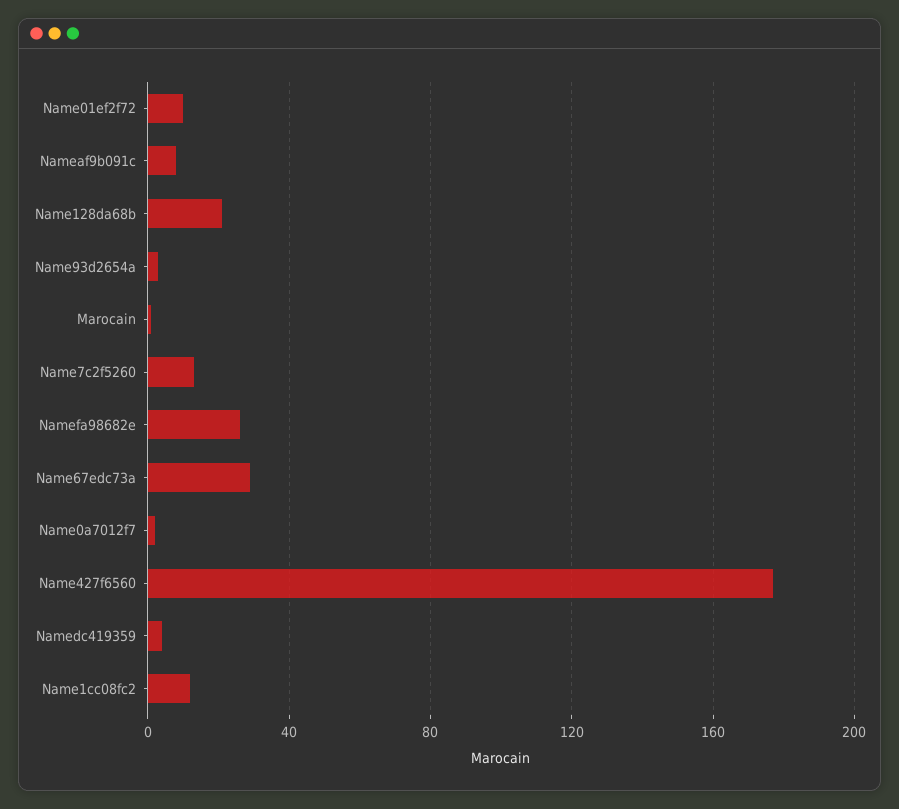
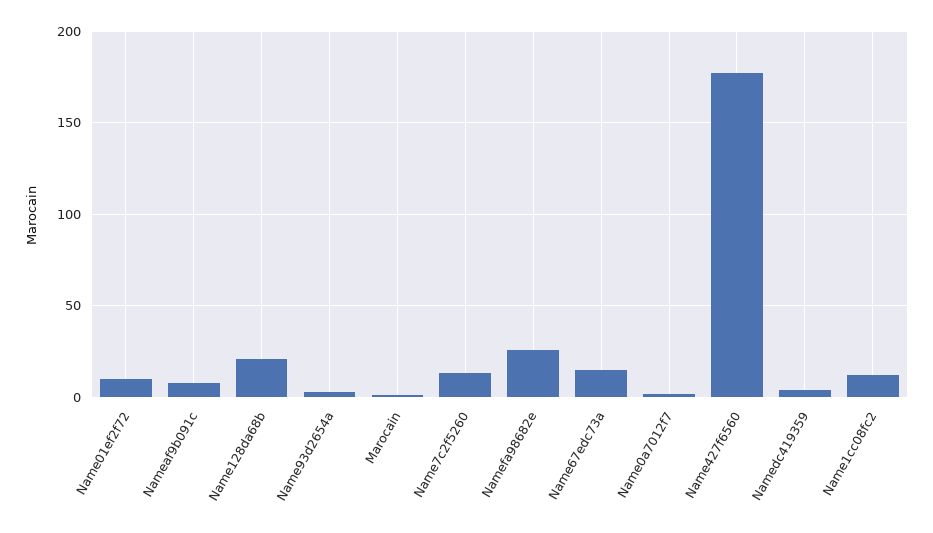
  {
    "Name01ef2f72": 10,
    "Nameaf9b091c": 10,
    "Name128da68b": 20,
    "Name93d2654a": 5,
    "Marocain": 0,
    "Name7c2f5260": 15,
    "Namefa98682e": 25,
-   "Name67edc73a": 30,
+   "Name67edc73a": 15,
    "Name0a7012f7": 0,
    "Name427f6560": 175,
    "Namedc419359": 5,
    "Name1cc08fc2": 10
  }

